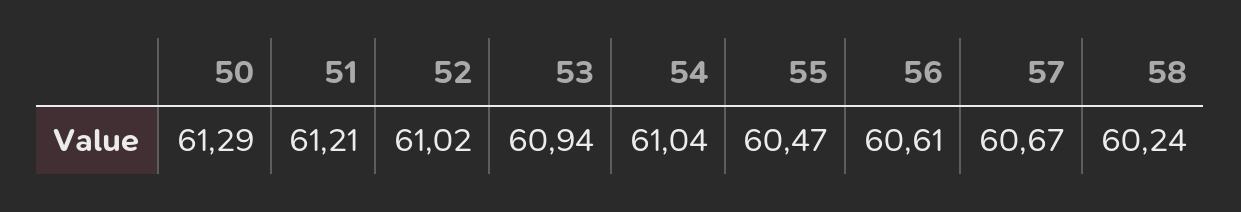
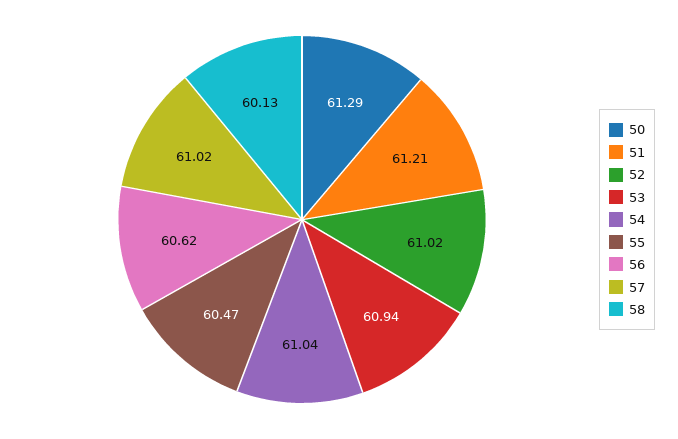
  {
    "50": 61.29,
    "51": 61.21,
    "52": 61.02,
    "53": 60.94,
    "54": 61.04,
    "55": 60.47,
-   "56": 60.61,
+   "56": 60.62,
-   "57": 60.67,
+   "57": 61.02,
-   "58": 60.24
+   "58": 60.13
  }

